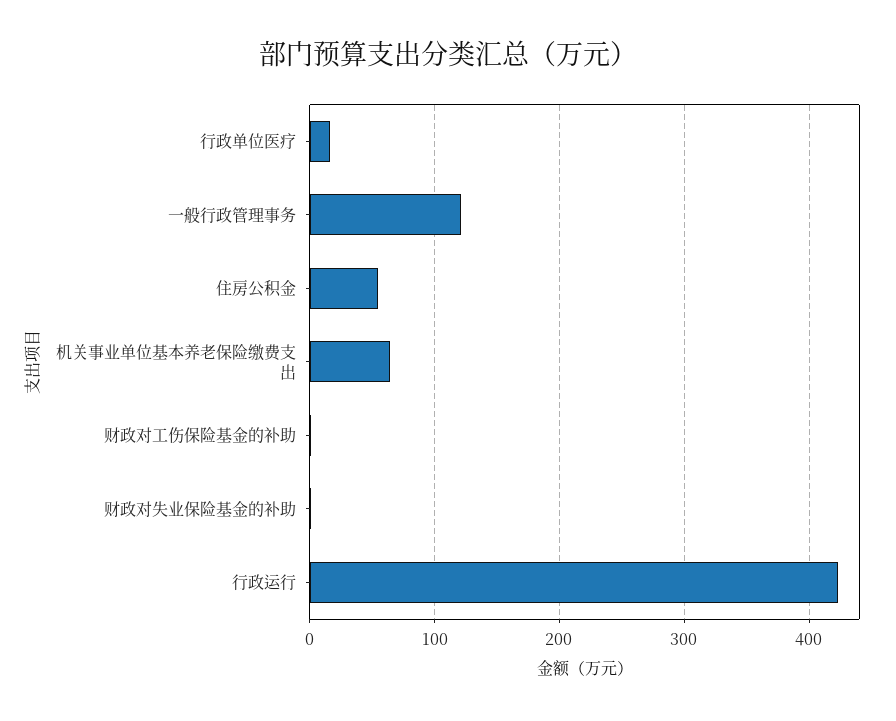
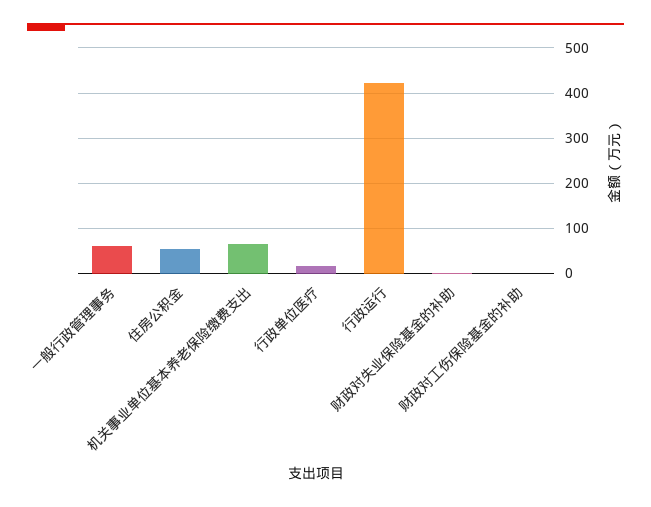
  {
    "行政单位医疗": 20,
-   "一般行政管理事务": 120,
+   "一般行政管理事务": 60,
    "住房公积金": 50,
    "机关事业单位基本养老保险缴费支出": 60,
    "财政对工伤保险基金的补助": 0,
    "财政对失业保险基金的补助": 0,
    "行政运行": 420
  }

